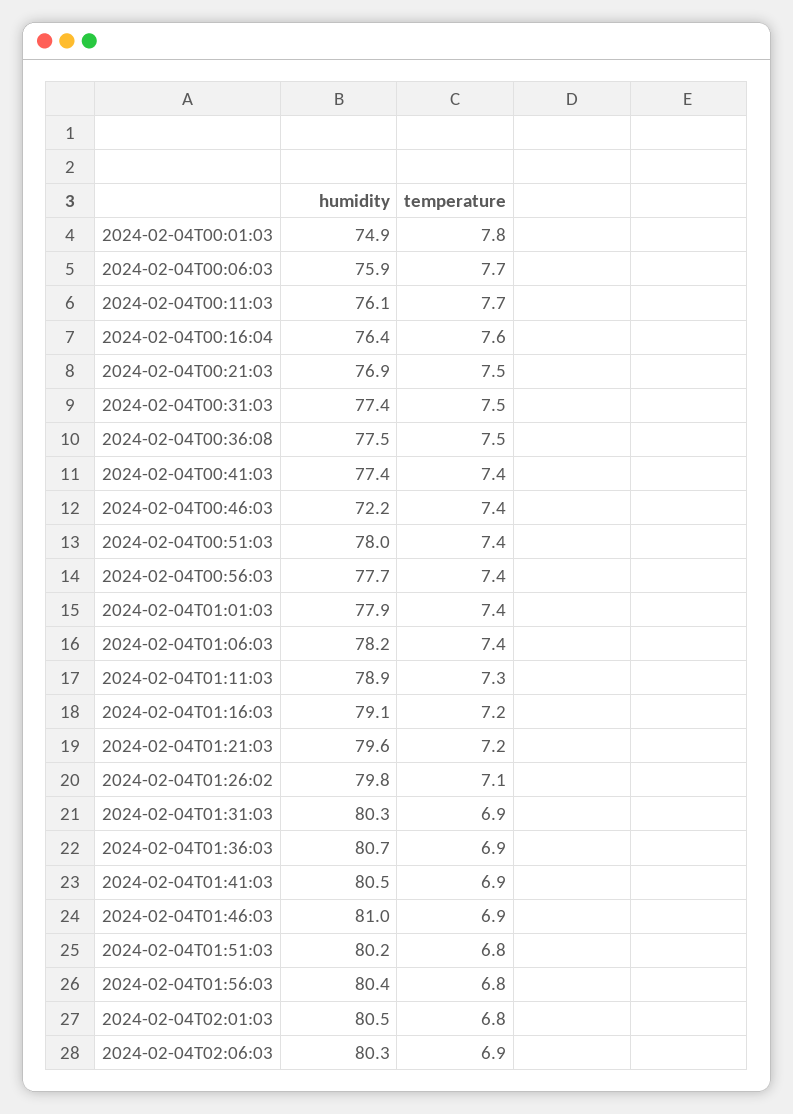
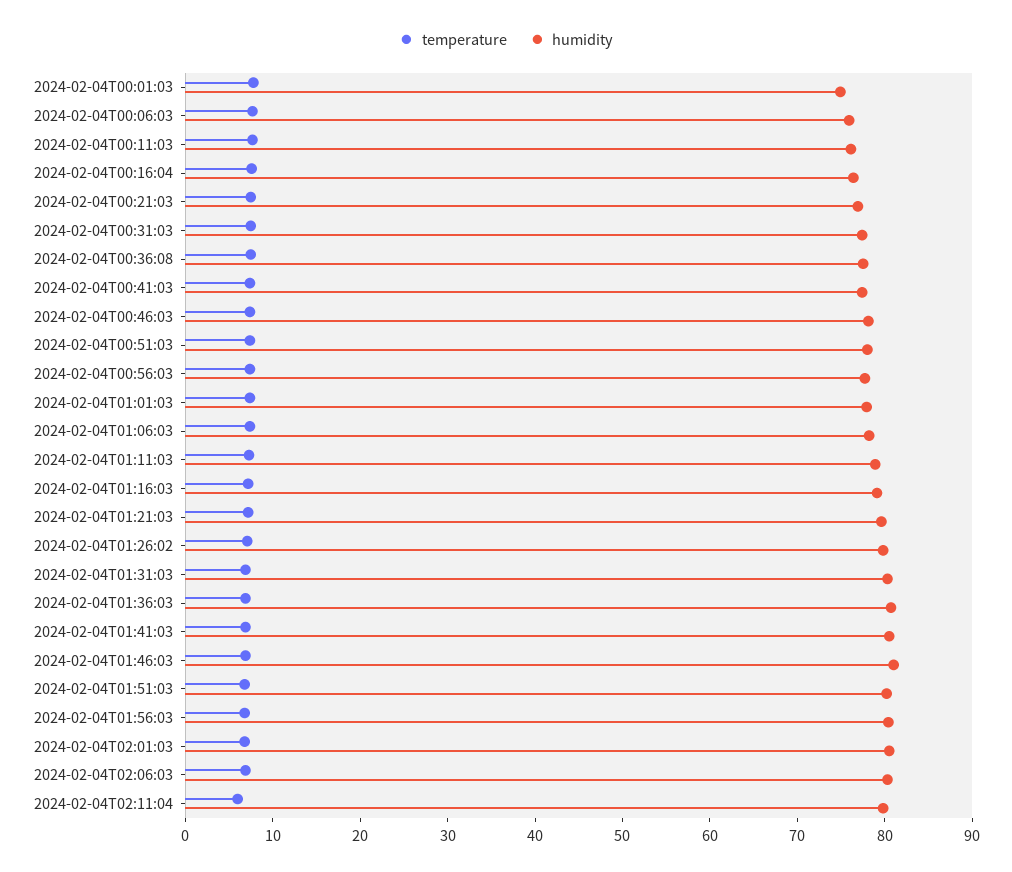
  {
    "humidity": {
      "2024-02-04T00:01:03": 74.9,
      "2024-02-04T00:06:03": 75.9,
      "2024-02-04T00:11:03": 76.1,
      "2024-02-04T00:16:04": 76.4,
      "2024-02-04T00:21:03": 76.9,
      "2024-02-04T00:31:03": 77.4,
      "2024-02-04T00:36:08": 77.5,
      "2024-02-04T00:41:03": 77.4,
-     "2024-02-04T00:46:03": 72.2,
+     "2024-02-04T00:46:03": 78,
      "2024-02-04T00:51:03": 78,
      "2024-02-04T00:56:03": 77.7,
      "2024-02-04T01:01:03": 77.9,
      "2024-02-04T01:06:03": 78.2,
      "2024-02-04T01:11:03": 78.9,
      "2024-02-04T01:16:03": 79.1,
      "2024-02-04T01:21:03": 79.6,
      "2024-02-04T01:26:02": 79.8,
      "2024-02-04T01:31:03": 80.3,
      "2024-02-04T01:36:03": 80.7,
      "2024-02-04T01:41:03": 80.5,
      "2024-02-04T01:46:03": 81,
      "2024-02-04T01:51:03": 80.2,
      "2024-02-04T01:56:03": 80.4,
      "2024-02-04T02:01:03": 80.5,
-     "2024-02-04T02:06:03": 80.3
+     "2024-02-04T02:06:03": 80.3,
+     "2024-02-04T02:11:04": 80
    },
    "temperature": {
      "2024-02-04T00:01:03": 7.8,
      "2024-02-04T00:06:03": 7.7,
      "2024-02-04T00:11:03": 7.7,
      "2024-02-04T00:16:04": 7.6,
      "2024-02-04T00:21:03": 7.5,
      "2024-02-04T00:31:03": 7.5,
      "2024-02-04T00:36:08": 7.5,
      "2024-02-04T00:41:03": 7.4,
      "2024-02-04T00:46:03": 7.4,
      "2024-02-04T00:51:03": 7.4,
      "2024-02-04T00:56:03": 7.4,
      "2024-02-04T01:01:03": 7.4,
      "2024-02-04T01:06:03": 7.4,
      "2024-02-04T01:11:03": 7.3,
      "2024-02-04T01:16:03": 7.2,
      "2024-02-04T01:21:03": 7.2,
      "2024-02-04T01:26:02": 7.1,
      "2024-02-04T01:31:03": 6.9,
      "2024-02-04T01:36:03": 6.9,
      "2024-02-04T01:41:03": 6.9,
      "2024-02-04T01:46:03": 6.9,
      "2024-02-04T01:51:03": 6.8,
      "2024-02-04T01:56:03": 6.8,
      "2024-02-04T02:01:03": 6.8,
-     "2024-02-04T02:06:03": 6.9
+     "2024-02-04T02:06:03": 6.9,
+     "2024-02-04T02:11:04": 6
    }
  }

